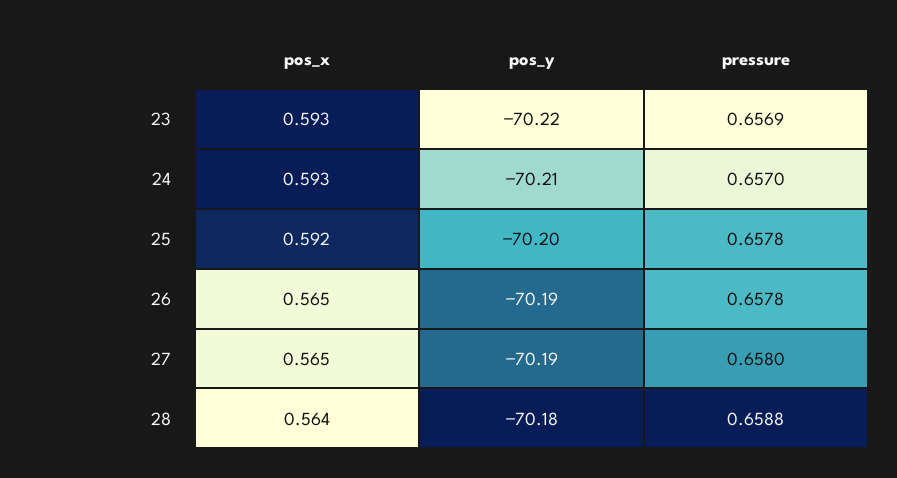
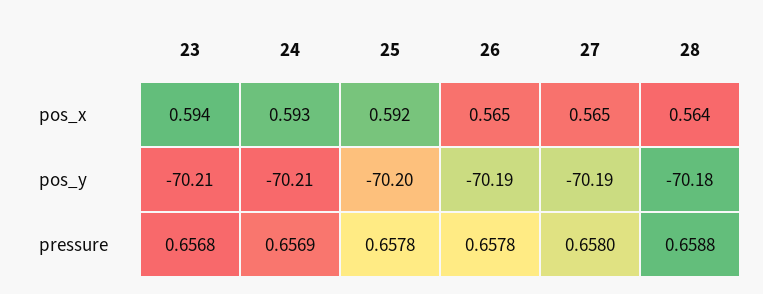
  {
    "pos_x": {
-     "23": 0.593,
+     "23": 0.594,
      "24": 0.593,
      "25": 0.592,
      "26": 0.565,
      "27": 0.565,
      "28": 0.564
    },
    "pos_y": {
-     "23": -70.22,
+     "23": -70.21,
      "24": -70.21,
      "25": -70.2,
      "26": -70.19,
      "27": -70.19,
      "28": -70.18
    },
    "pressure": {
-     "23": 0.6569,
+     "23": 0.6568,
-     "24": 0.657,
+     "24": 0.6569,
      "25": 0.6578,
      "26": 0.6578,
      "27": 0.658,
      "28": 0.6588
    }
  }

